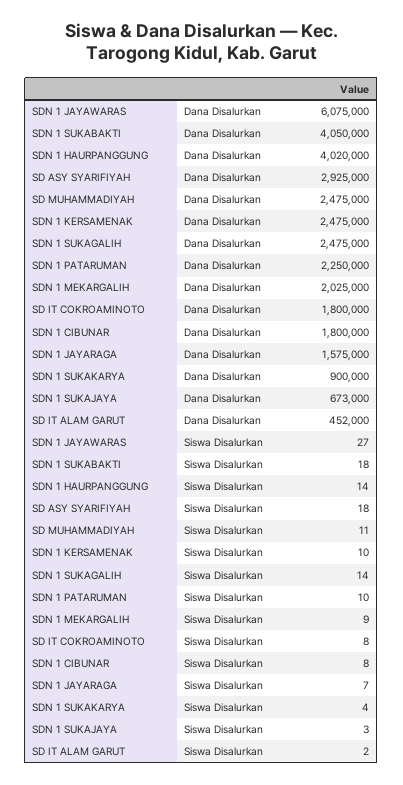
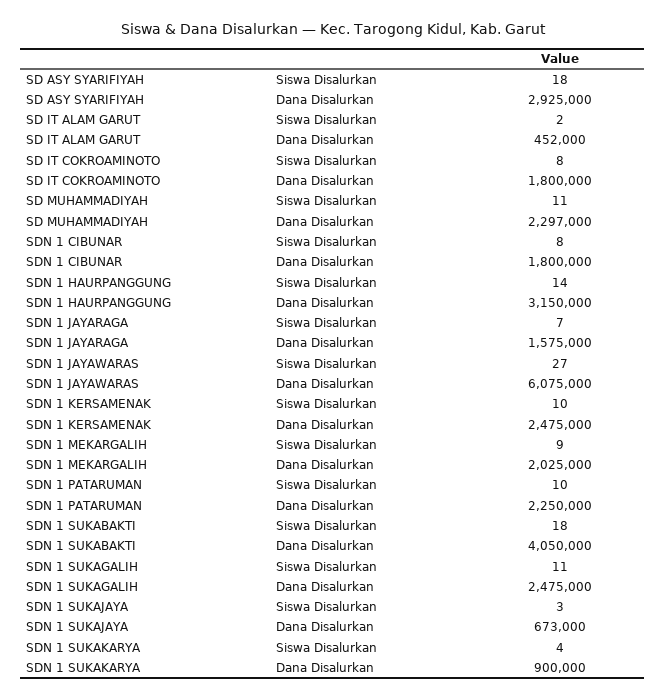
  {
    "SDN 1 JAYAWARAS": {
      "Dana Disalurkan": 6075000,
      "Siswa Disalurkan": 27
    },
    "SDN 1 SUKABAKTI": {
      "Dana Disalurkan": 4050000,
      "Siswa Disalurkan": 18
    },
    "SDN 1 HAURPANGGUNG": {
-     "Dana Disalurkan": 4020000,
+     "Dana Disalurkan": 3150000,
      "Siswa Disalurkan": 14
    },
    "SD ASY SYARIFIYAH": {
      "Dana Disalurkan": 2925000,
      "Siswa Disalurkan": 18
    },
    "SD MUHAMMADIYAH": {
-     "Dana Disalurkan": 2475000,
+     "Dana Disalurkan": 2297000,
      "Siswa Disalurkan": 11
    },
    "SDN 1 KERSAMENAK": {
      "Dana Disalurkan": 2475000,
      "Siswa Disalurkan": 10
    },
    "SDN 1 SUKAGALIH": {
      "Dana Disalurkan": 2475000,
-     "Siswa Disalurkan": 14
+     "Siswa Disalurkan": 11
    },
    "SDN 1 PATARUMAN": {
      "Dana Disalurkan": 2250000,
      "Siswa Disalurkan": 10
    },
    "SDN 1 MEKARGALIH": {
      "Dana Disalurkan": 2025000,
      "Siswa Disalurkan": 9
    },
    "SD IT COKROAMINOTO": {
      "Dana Disalurkan": 1800000,
      "Siswa Disalurkan": 8
    },
    "SDN 1 CIBUNAR": {
      "Dana Disalurkan": 1800000,
      "Siswa Disalurkan": 8
    },
    "SDN 1 JAYARAGA": {
      "Dana Disalurkan": 1575000,
      "Siswa Disalurkan": 7
    },
    "SDN 1 SUKAKARYA": {
      "Dana Disalurkan": 900000,
      "Siswa Disalurkan": 4
    },
    "SDN 1 SUKAJAYA": {
      "Dana Disalurkan": 673000,
      "Siswa Disalurkan": 3
    },
    "SD IT ALAM GARUT": {
      "Dana Disalurkan": 452000,
      "Siswa Disalurkan": 2
    }
  }

